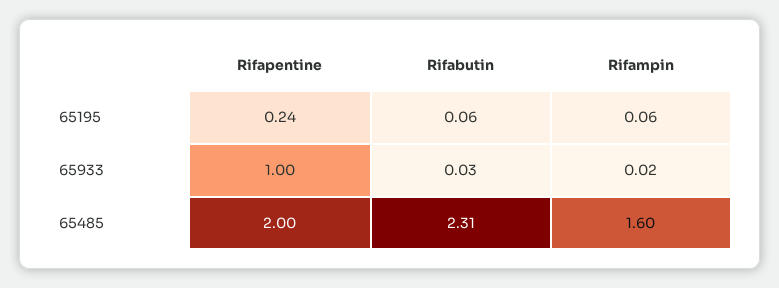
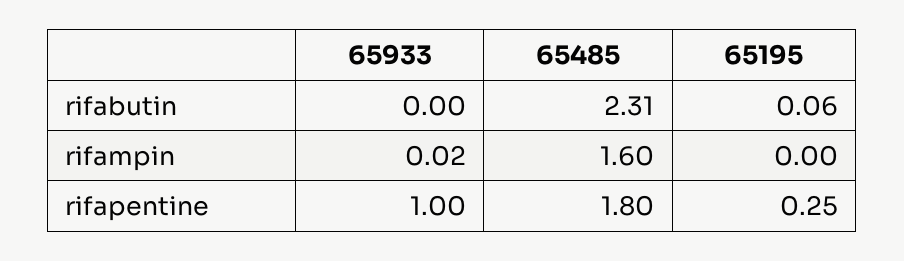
  {
    "Rifapentine": {
-     "65195": 0.24,
+     "65195": 0.25,
      "65933": 1,
-     "65485": 2
+     "65485": 1.8
    },
    "Rifabutin": {
      "65195": 0.06,
-     "65933": 0.03,
+     "65933": 0,
      "65485": 2.31
    },
    "Rifampin": {
-     "65195": 0.06,
+     "65195": 0,
      "65933": 0.02,
      "65485": 1.6
    }
  }

